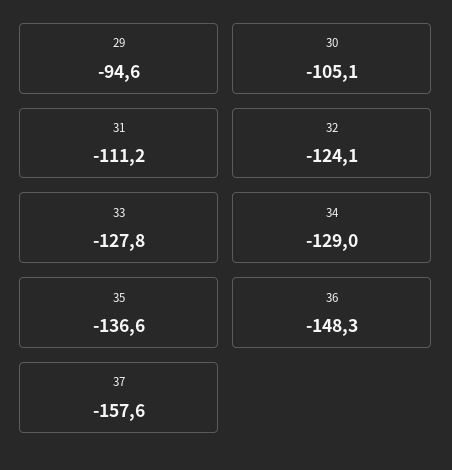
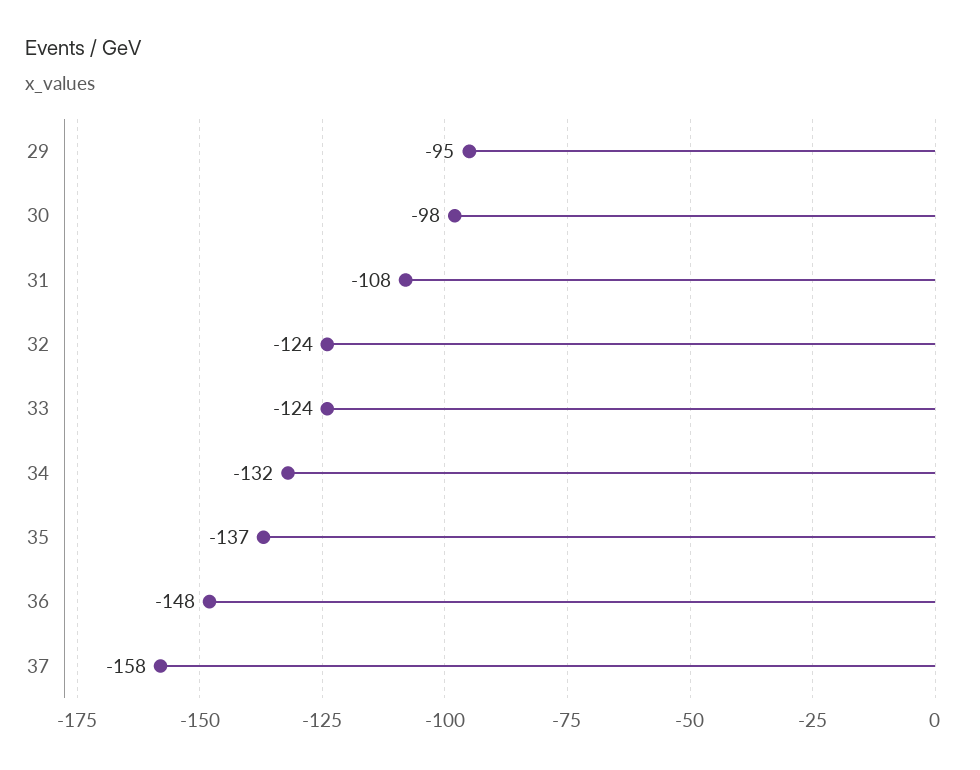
  {
    "29": -94.6,
-   "30": -105.1,
+   "30": -98,
-   "31": -111.2,
+   "31": -108,
    "32": -124.1,
-   "33": -127.8,
+   "33": -124,
-   "34": -129,
+   "34": -132,
    "35": -136.6,
    "36": -148.3,
    "37": -157.6
  }

